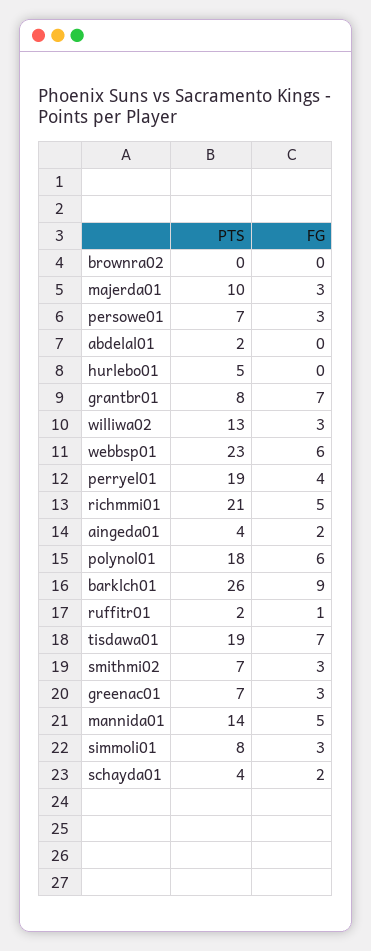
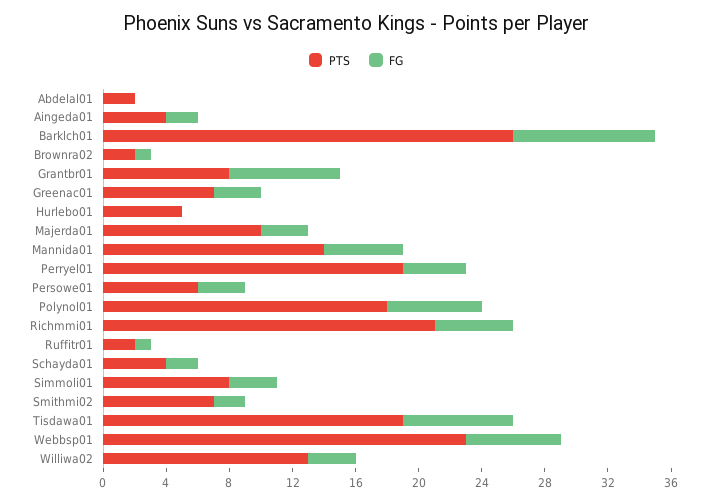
  {
    "PTS": {
-     "brownra02": 0,
+     "brownra02": 2,
      "majerda01": 10,
-     "persowe01": 7,
+     "persowe01": 6,
      "abdelal01": 2,
      "hurlebo01": 5,
      "grantbr01": 8,
      "williwa02": 13,
      "webbsp01": 23,
      "perryel01": 19,
      "richmmi01": 21,
      "aingeda01": 4,
      "polynol01": 18,
      "barklch01": 26,
      "ruffitr01": 2,
      "tisdawa01": 19,
      "smithmi02": 7,
      "greenac01": 7,
      "mannida01": 14,
      "simmoli01": 8,
      "schayda01": 4
    },
    "FG": {
-     "brownra02": 0,
+     "brownra02": 1,
      "majerda01": 3,
      "persowe01": 3,
      "abdelal01": 0,
      "hurlebo01": 0,
      "grantbr01": 7,
      "williwa02": 3,
      "webbsp01": 6,
      "perryel01": 4,
      "richmmi01": 5,
      "aingeda01": 2,
      "polynol01": 6,
      "barklch01": 9,
      "ruffitr01": 1,
      "tisdawa01": 7,
-     "smithmi02": 3,
+     "smithmi02": 2,
      "greenac01": 3,
      "mannida01": 5,
      "simmoli01": 3,
      "schayda01": 2
    }
  }

